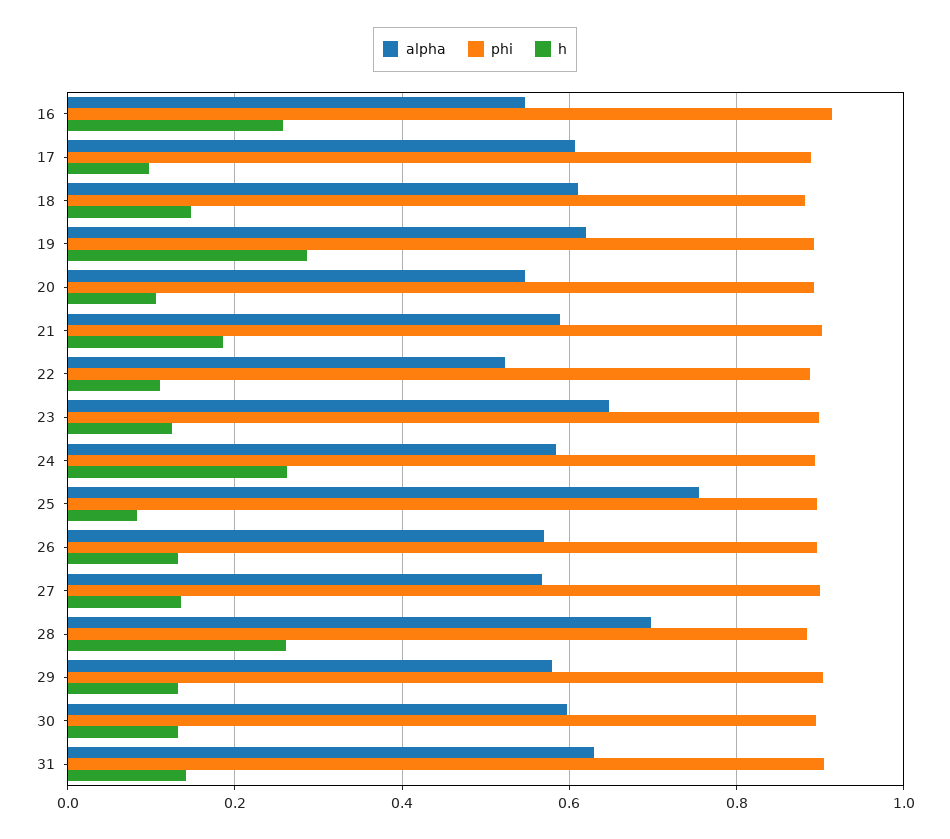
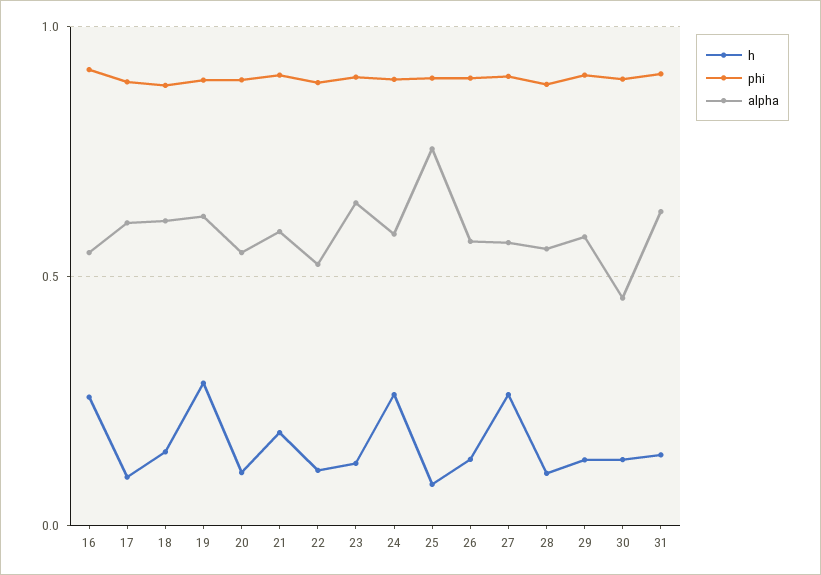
  {
    "alpha": {
      "16": 0.54,
      "17": 0.6,
      "18": 0.62,
      "19": 0.62,
      "20": 0.54,
      "21": 0.58,
      "22": 0.52,
      "23": 0.64,
      "24": 0.58,
      "25": 0.76,
      "26": 0.56,
      "27": 0.56,
-     "28": 0.7,
+     "28": 0.55,
      "29": 0.58,
-     "30": 0.6,
+     "30": 0.45,
      "31": 0.62
    },
    "phi": {
      "16": 0.92,
      "17": 0.88,
      "18": 0.88,
      "19": 0.9,
      "20": 0.9,
      "21": 0.9,
      "22": 0.88,
      "23": 0.9,
      "24": 0.9,
      "25": 0.9,
      "26": 0.9,
      "27": 0.9,
      "28": 0.88,
      "29": 0.9,
      "30": 0.9,
      "31": 0.9
    },
    "h": {
      "16": 0.26,
      "17": 0.1,
      "18": 0.14,
      "19": 0.28,
      "20": 0.1,
      "21": 0.18,
      "22": 0.12,
      "23": 0.12,
      "24": 0.26,
      "25": 0.08,
      "26": 0.14,
-     "27": 0.14,
+     "27": 0.25,
-     "28": 0.26,
+     "28": 0.1,
      "29": 0.14,
      "30": 0.14,
      "31": 0.14
    }
  }

